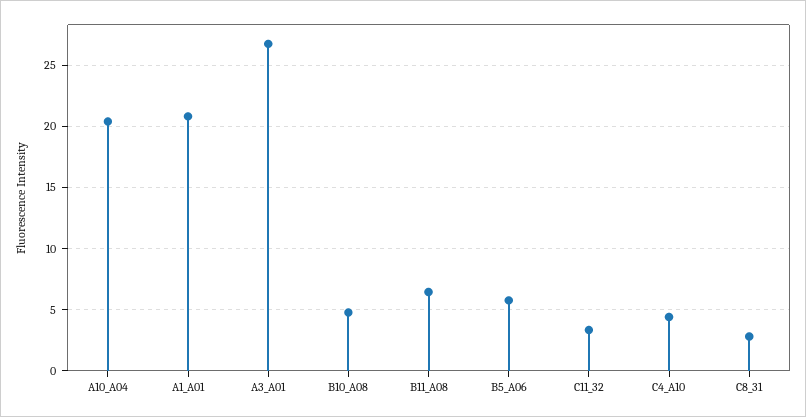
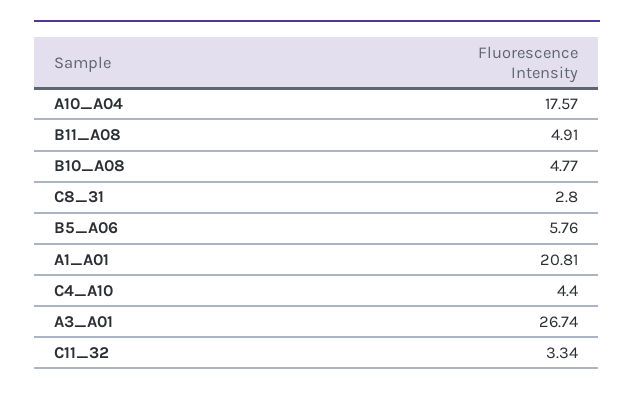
  {
-   "A10_A04": 20.5,
+   "A10_A04": 17.57,
    "A1_A01": 20.81,
    "A3_A01": 26.74,
    "B10_A08": 4.77,
-   "B11_A08": 6.5,
+   "B11_A08": 4.91,
    "B5_A06": 5.76,
    "C11_32": 3.34,
    "C4_A10": 4.4,
    "C8_31": 2.8
  }

